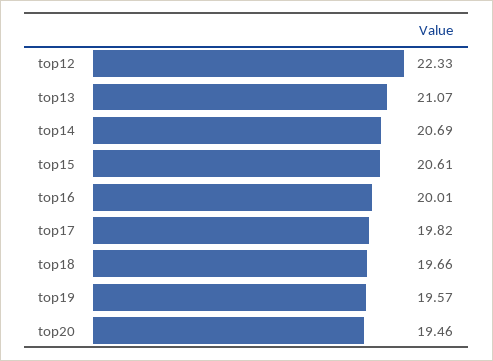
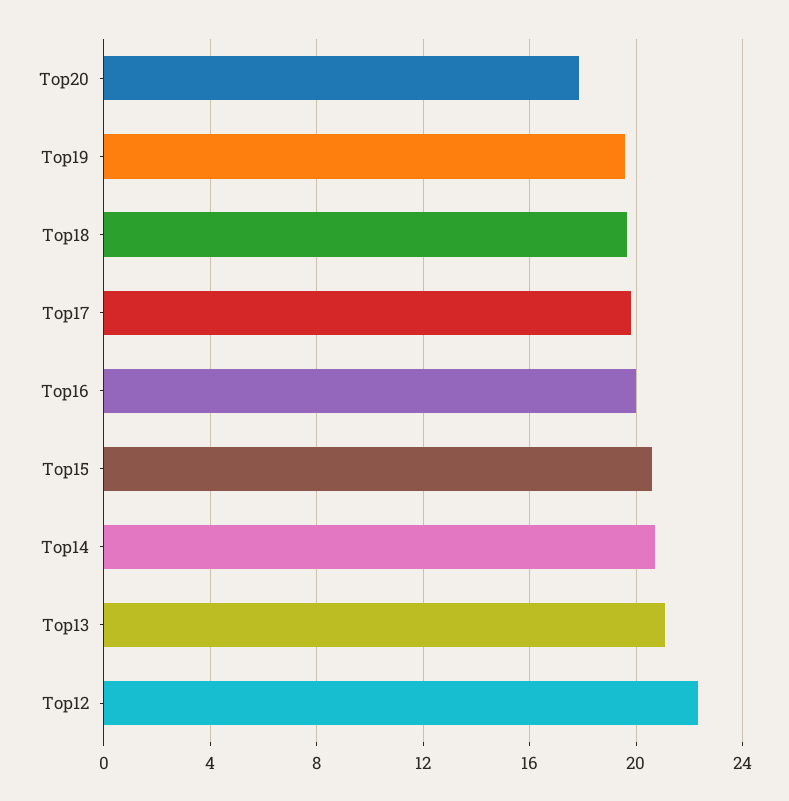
  {
    "top12": 22.33,
    "top13": 21.07,
    "top14": 20.69,
    "top15": 20.61,
    "top16": 20.01,
    "top17": 19.82,
    "top18": 19.66,
    "top19": 19.57,
-   "top20": 19.46
+   "top20": 18
  }

